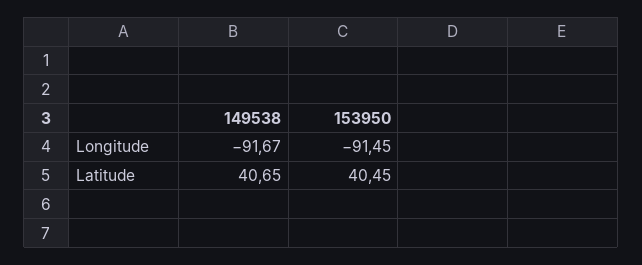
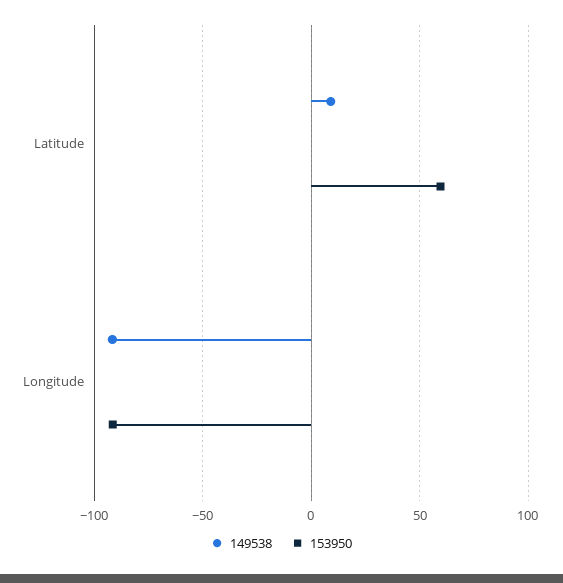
  {
    "149538": {
      "Longitude": -91.67,
-     "Latitude": 40.65
+     "Latitude": 10
    },
    "153950": {
      "Longitude": -91.45,
-     "Latitude": 40.45
+     "Latitude": 60
    }
  }

